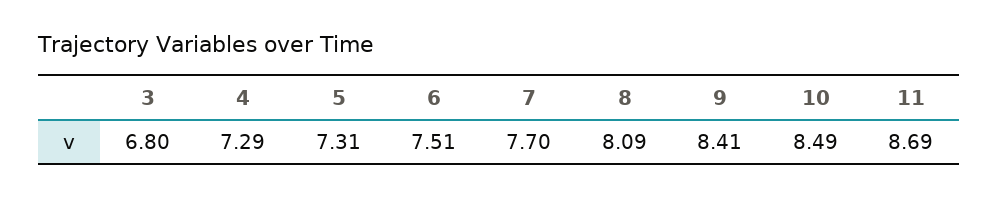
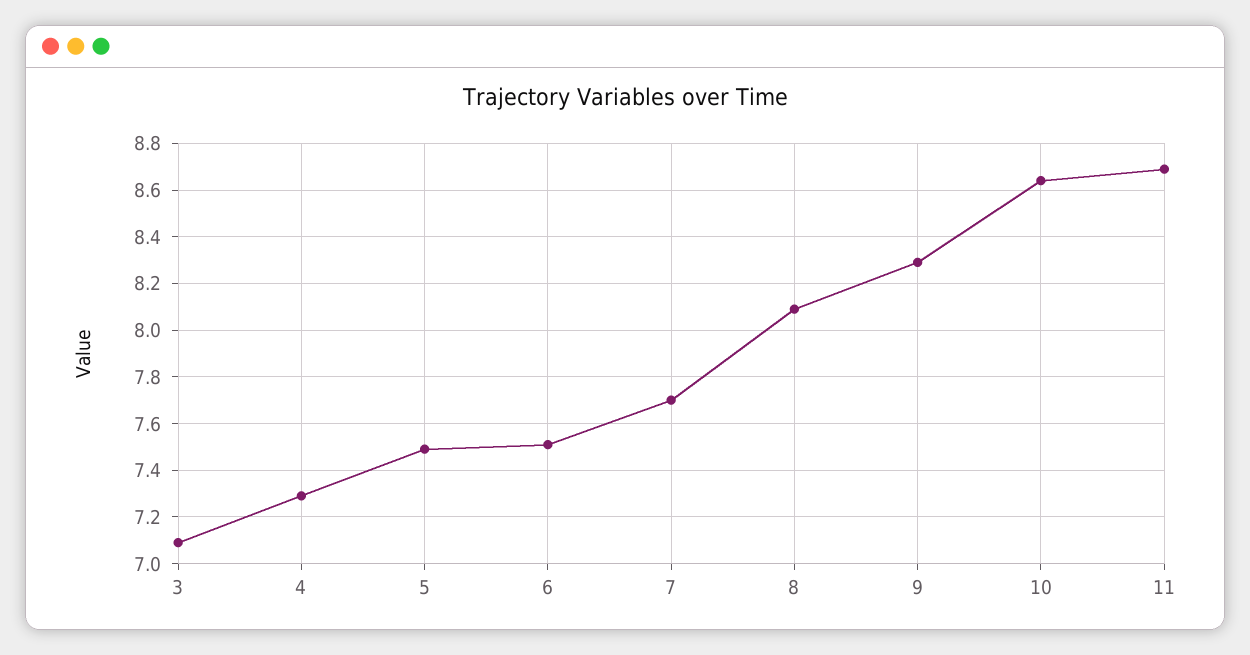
  {
-   "3": 6.8,
+   "3": 7.1,
    "4": 7.29,
-   "5": 7.31,
+   "5": 7.5,
    "6": 7.51,
    "7": 7.7,
    "8": 8.09,
-   "9": 8.41,
+   "9": 8.3,
-   "10": 8.49,
+   "10": 8.65,
    "11": 8.69
  }

